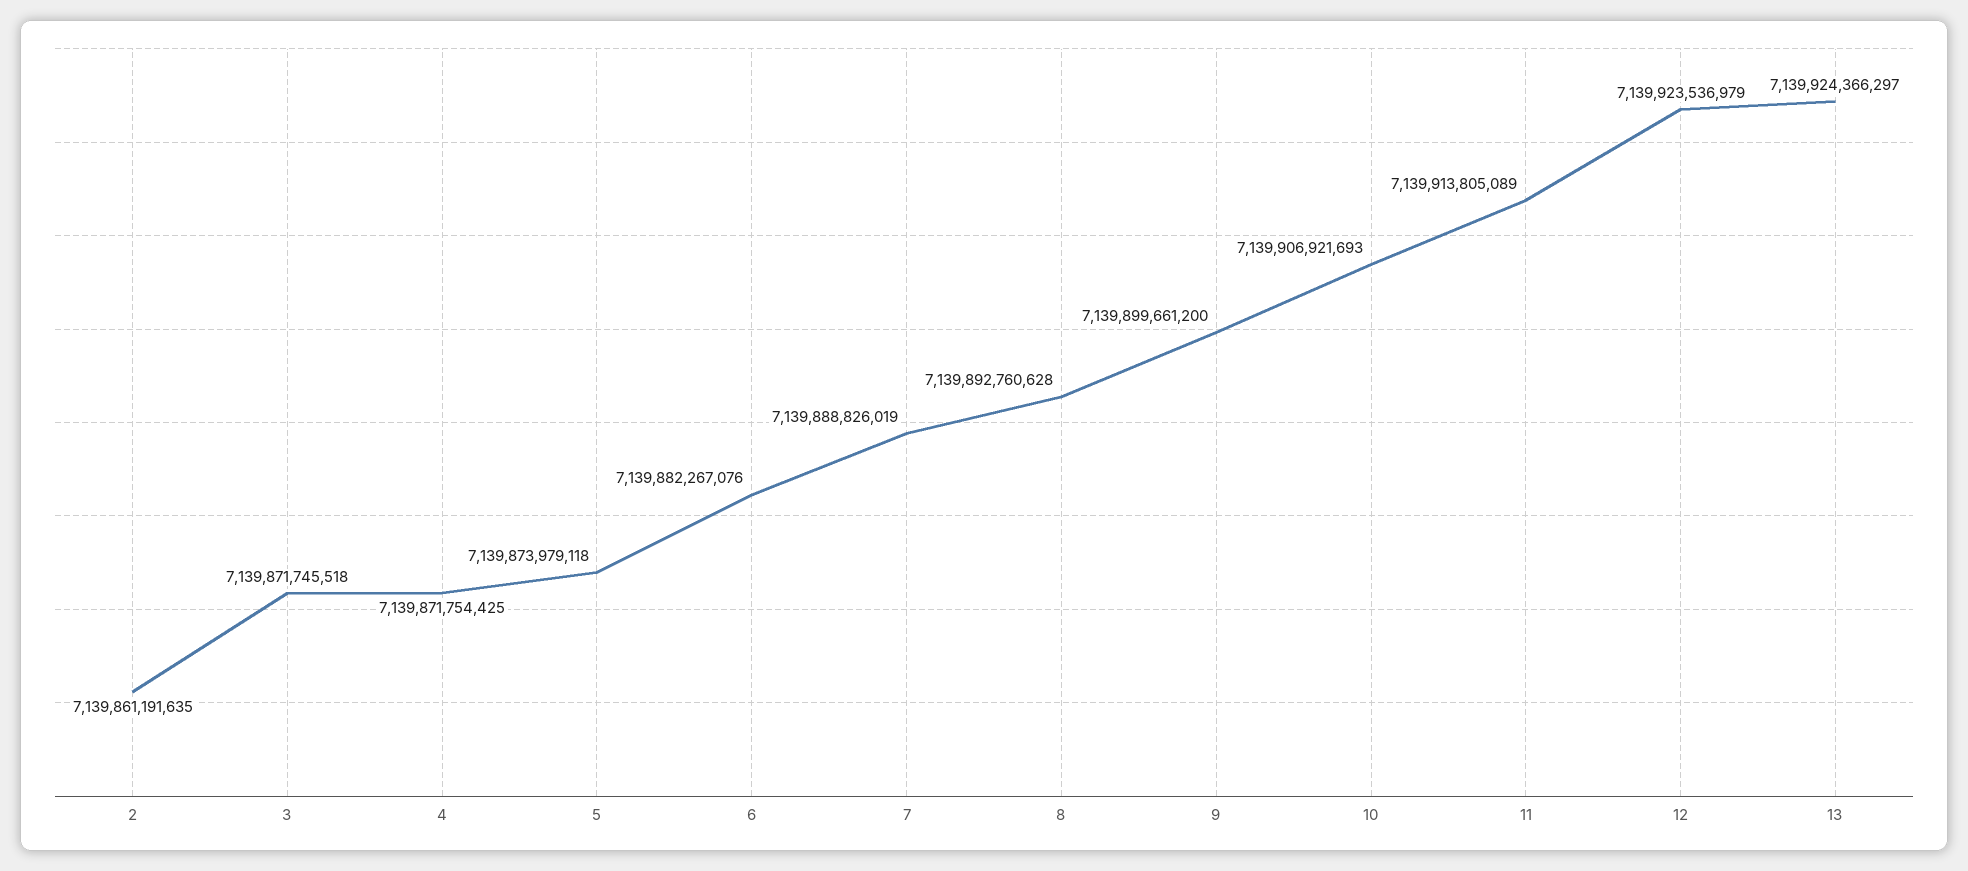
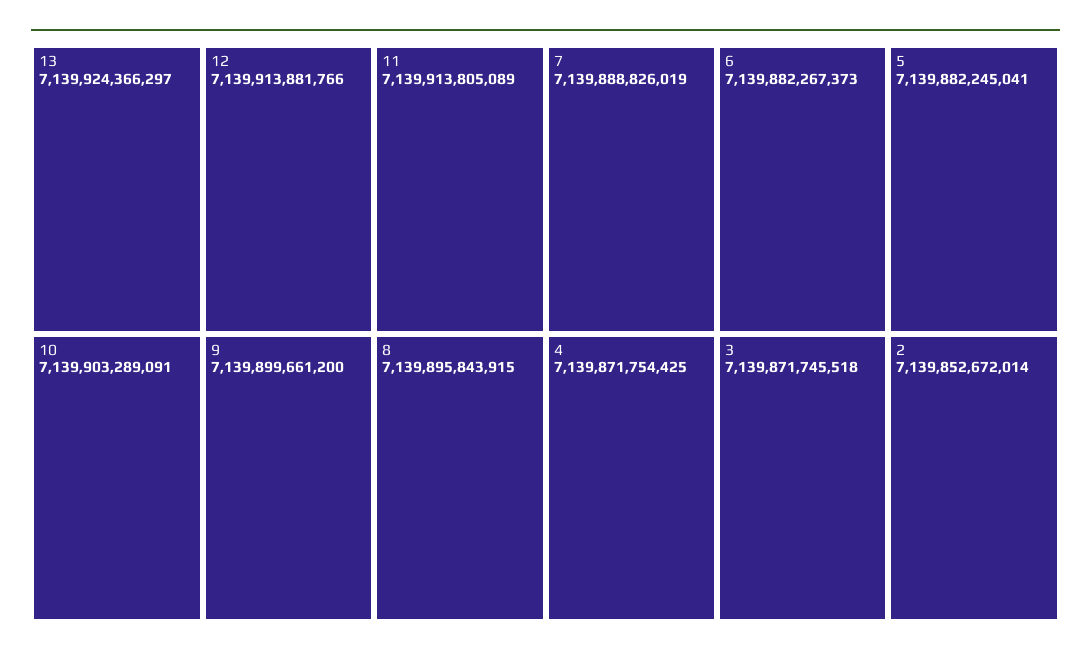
  {
-   "2": 7139861191635,
+   "2": 7139852672014,
    "3": 7139871745518,
    "4": 7139871754425,
-   "5": 7139873979118,
+   "5": 7139882245041,
-   "6": 7139882267076,
+   "6": 7139882267373,
    "7": 7139888826019,
-   "8": 7139892760628,
+   "8": 7139895843915,
    "9": 7139899661200,
-   "10": 7139906921693,
+   "10": 7139903289091,
    "11": 7139913805089,
-   "12": 7139923536979,
+   "12": 7139913881766,
    "13": 7139924366297
  }

